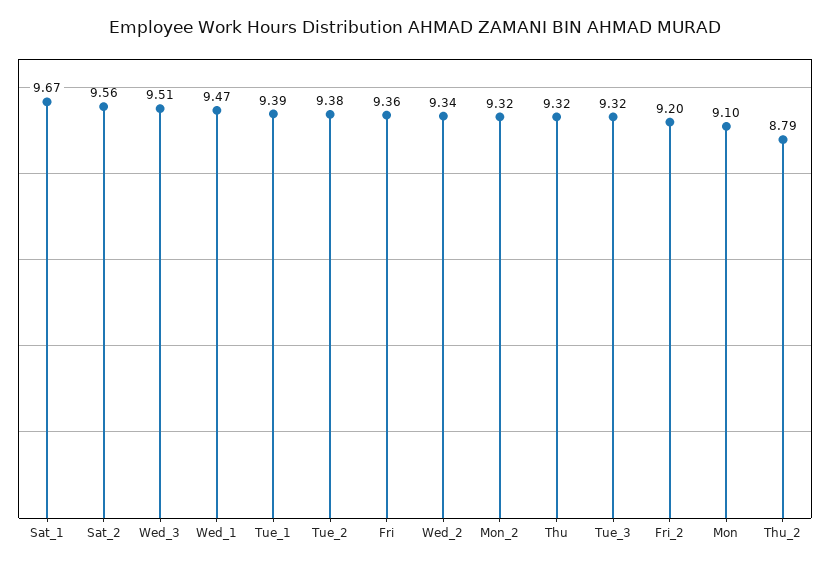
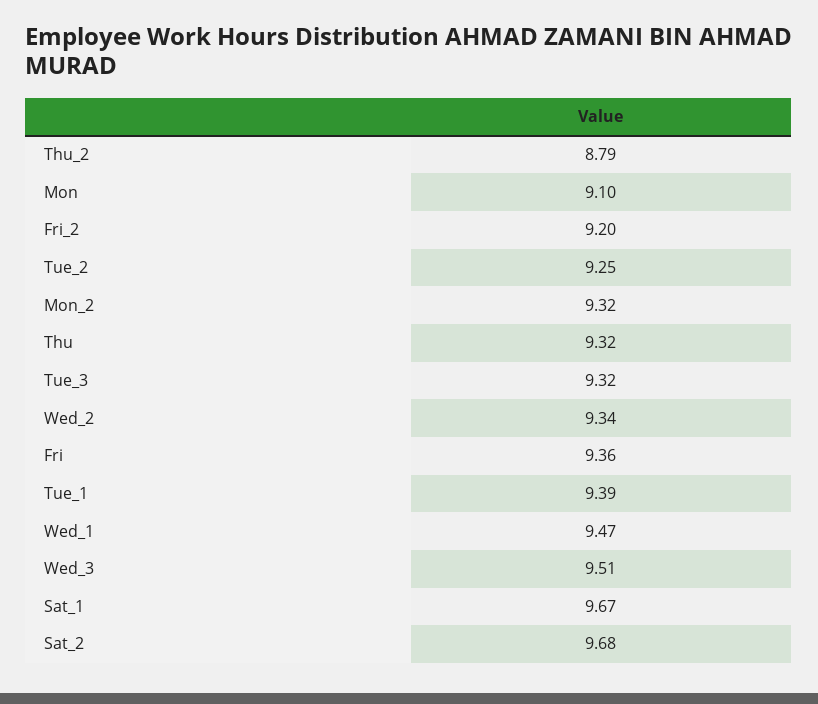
  {
    "Sat_1": 9.67,
-   "Sat_2": 9.56,
+   "Sat_2": 9.68,
    "Wed_3": 9.51,
    "Wed_1": 9.47,
    "Tue_1": 9.39,
-   "Tue_2": 9.38,
+   "Tue_2": 9.25,
    "Fri": 9.36,
    "Wed_2": 9.34,
    "Mon_2": 9.32,
    "Thu": 9.32,
    "Tue_3": 9.32,
    "Fri_2": 9.2,
    "Mon": 9.1,
    "Thu_2": 8.79
  }

